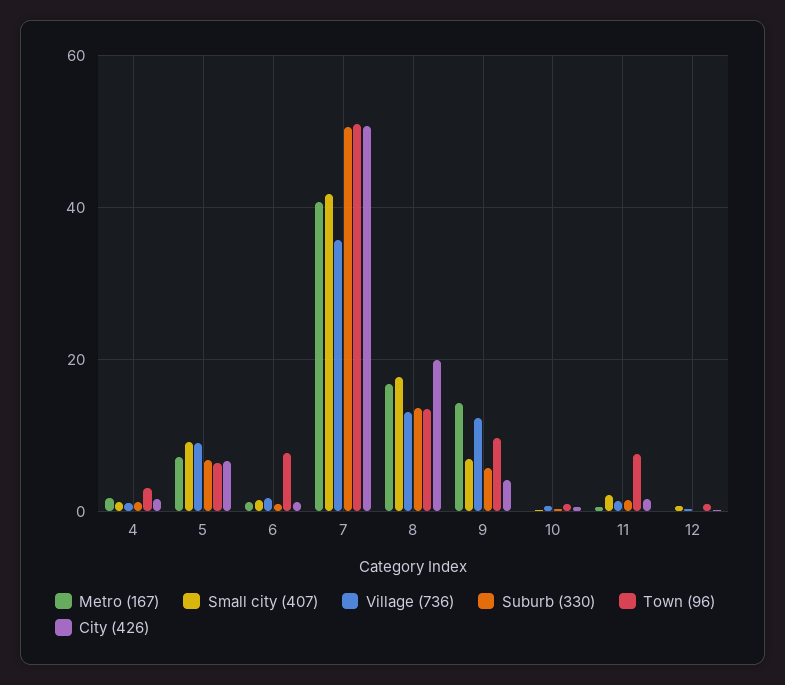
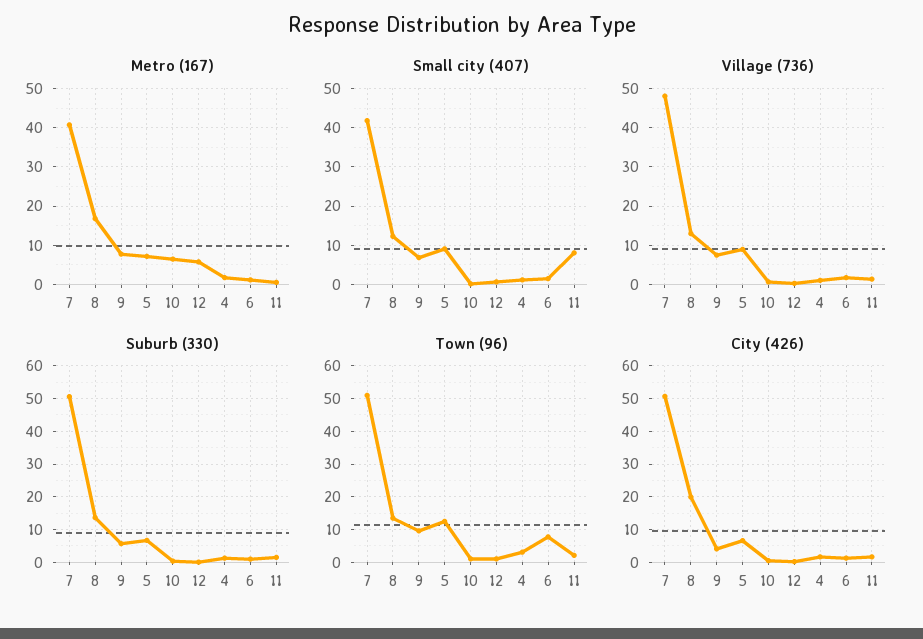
  {
    "Metro (167)": {
      "4": 2,
      "5": 8,
      "6": 2,
      "7": 40,
      "8": 16,
-     "9": 14,
+     "9": 8,
-     "10": 0,
+     "10": 6,
      "11": 0,
-     "12": 0
+     "12": 6
    },
    "Small city (407)": {
      "4": 2,
      "5": 10,
      "6": 2,
      "7": 42,
-     "8": 18,
+     "8": 12,
      "9": 6,
      "10": 0,
-     "11": 2,
+     "11": 8,
      "12": 0
    },
    "Village (736)": {
      "4": 2,
      "5": 10,
      "6": 2,
-     "7": 36,
+     "7": 48,
      "8": 14,
-     "9": 12,
+     "9": 8,
      "10": 0,
      "11": 2,
      "12": 0
    },
    "Suburb (330)": {
      "4": 2,
      "5": 6,
      "6": 0,
      "7": 50,
      "8": 14,
      "9": 6,
      "10": 0,
      "11": 2,
      "12": 0
    },
    "Town (96)": {
      "4": 4,
-     "5": 6,
+     "5": 12,
      "6": 8,
      "7": 52,
      "8": 14,
      "9": 10,
      "10": 2,
-     "11": 8,
+     "11": 2,
      "12": 2
    },
    "City (426)": {
      "4": 2,
      "5": 6,
      "6": 2,
      "7": 50,
      "8": 20,
      "9": 4,
      "10": 0,
      "11": 2,
      "12": 0
    }
  }

